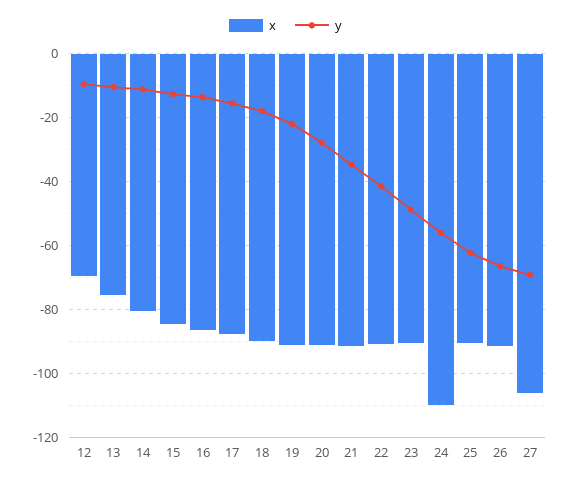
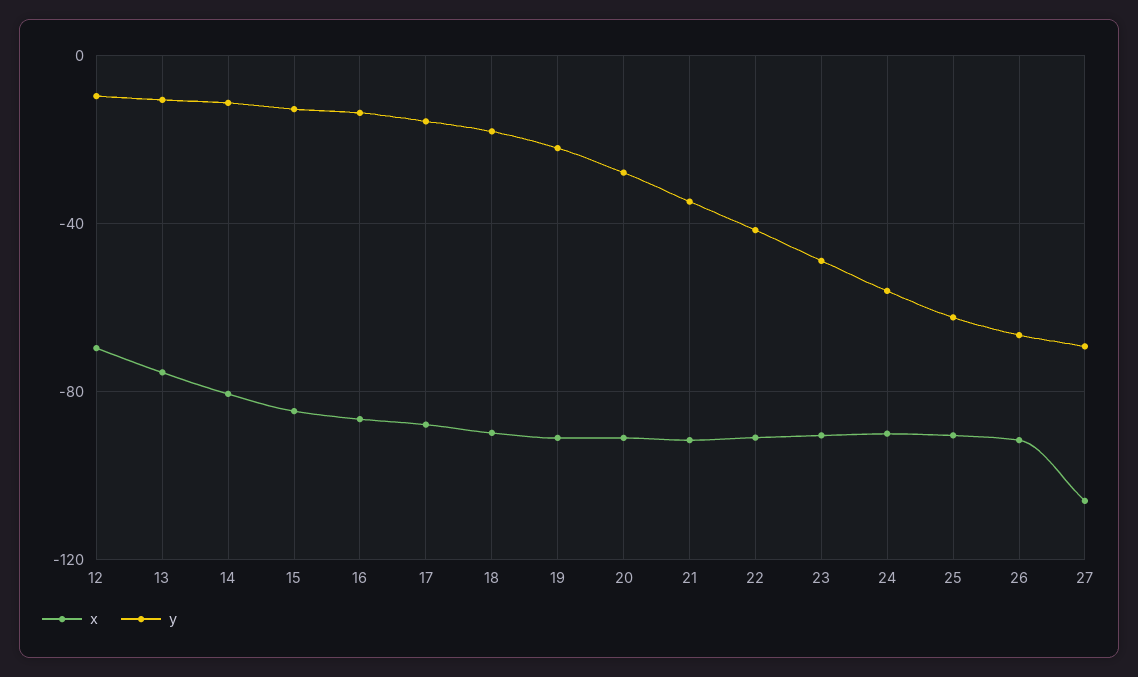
  {
    "x": {
      "12": -70,
      "13": -76,
      "14": -80,
      "15": -84,
      "16": -86,
      "17": -88,
      "18": -90,
      "19": -92,
      "20": -92,
      "21": -92,
      "22": -90,
      "23": -90,
-     "24": -110,
+     "24": -90,
      "25": -90,
      "26": -92,
      "27": -106
    },
    "y": {
      "12": -10,
      "13": -10,
      "14": -12,
      "15": -12,
      "16": -14,
      "17": -16,
      "18": -18,
      "19": -22,
      "20": -28,
      "21": -34,
      "22": -42,
      "23": -48,
      "24": -56,
      "25": -62,
      "26": -66,
      "27": -70
    }
  }

